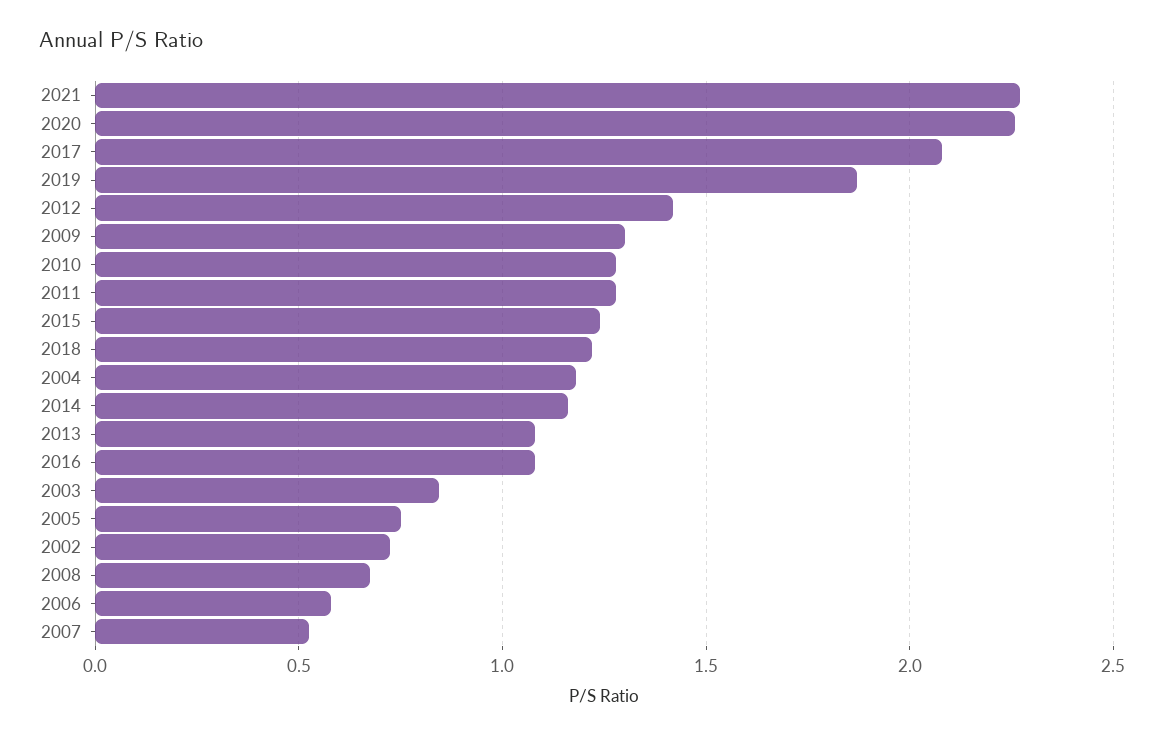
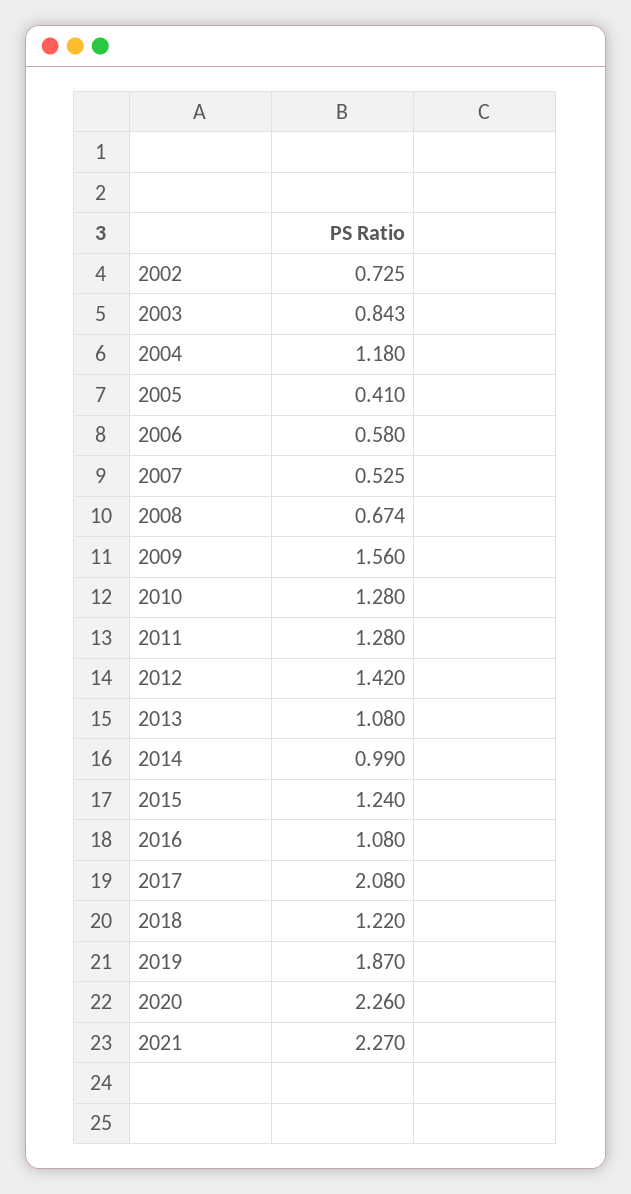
  {
    "2021": 2.27,
    "2020": 2.26,
    "2017": 2.08,
    "2019": 1.87,
    "2012": 1.42,
-   "2009": 1.3,
+   "2009": 1.56,
    "2010": 1.28,
    "2011": 1.28,
    "2015": 1.24,
    "2018": 1.22,
    "2004": 1.18,
-   "2014": 1.15,
+   "2014": 0.99,
    "2013": 1.08,
    "2016": 1.08,
    "2003": 0.843,
-   "2005": 0.75,
+   "2005": 0.41,
    "2002": 0.725,
    "2008": 0.674,
    "2006": 0.58,
    "2007": 0.525
  }

